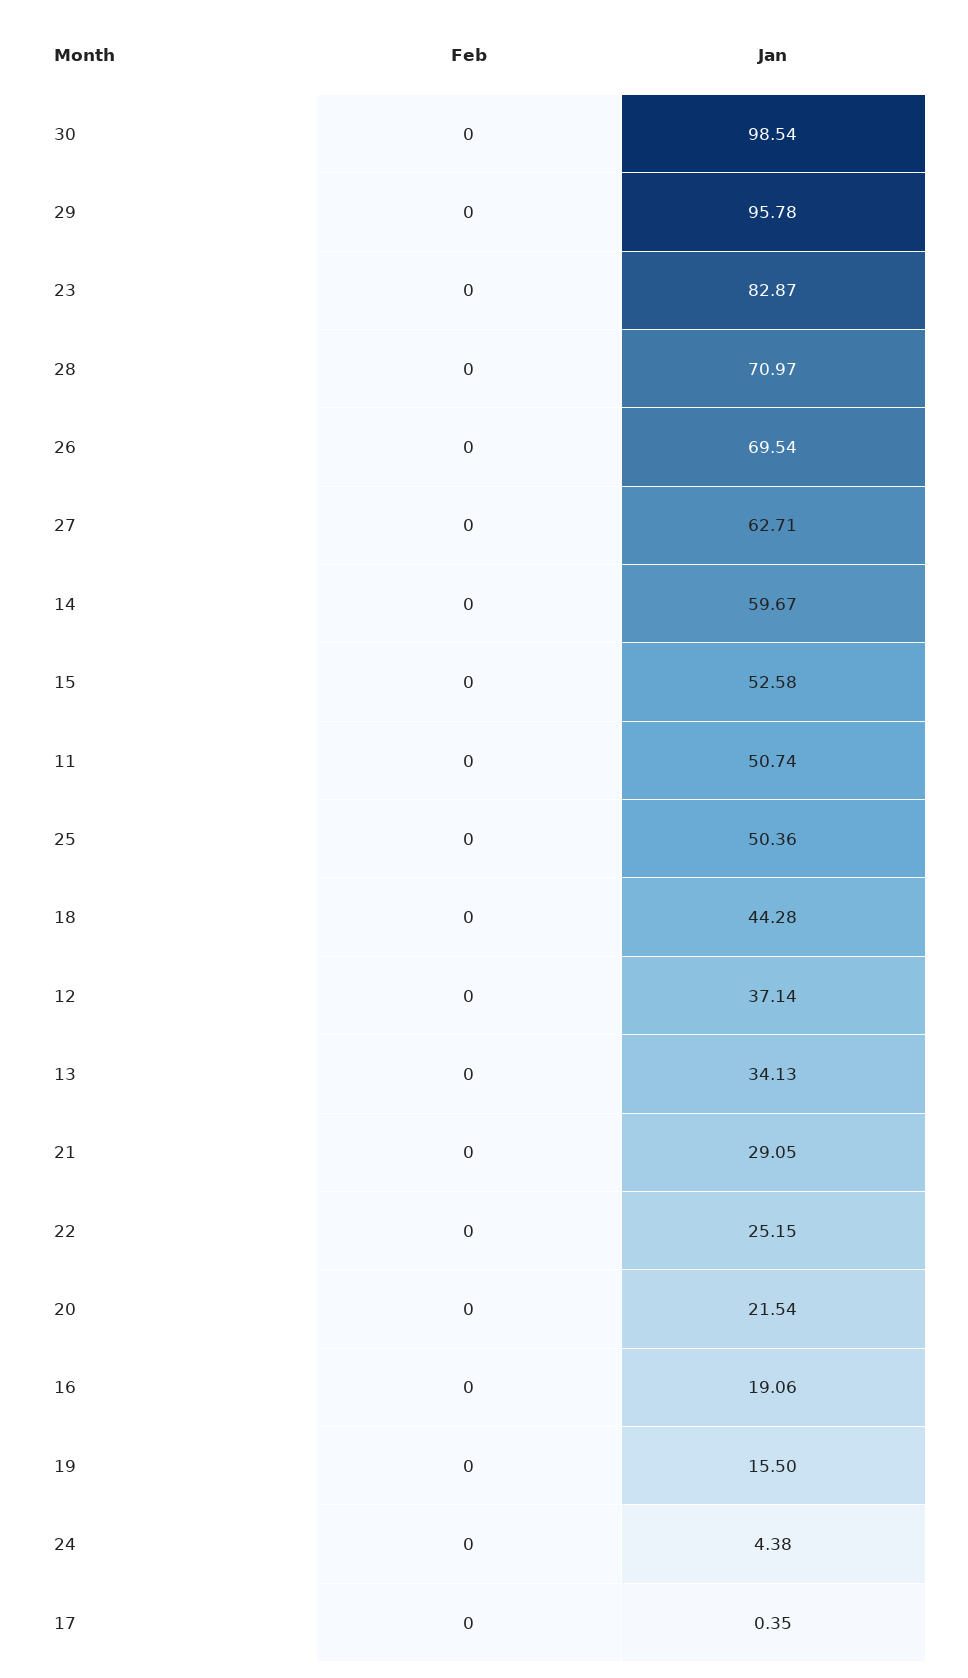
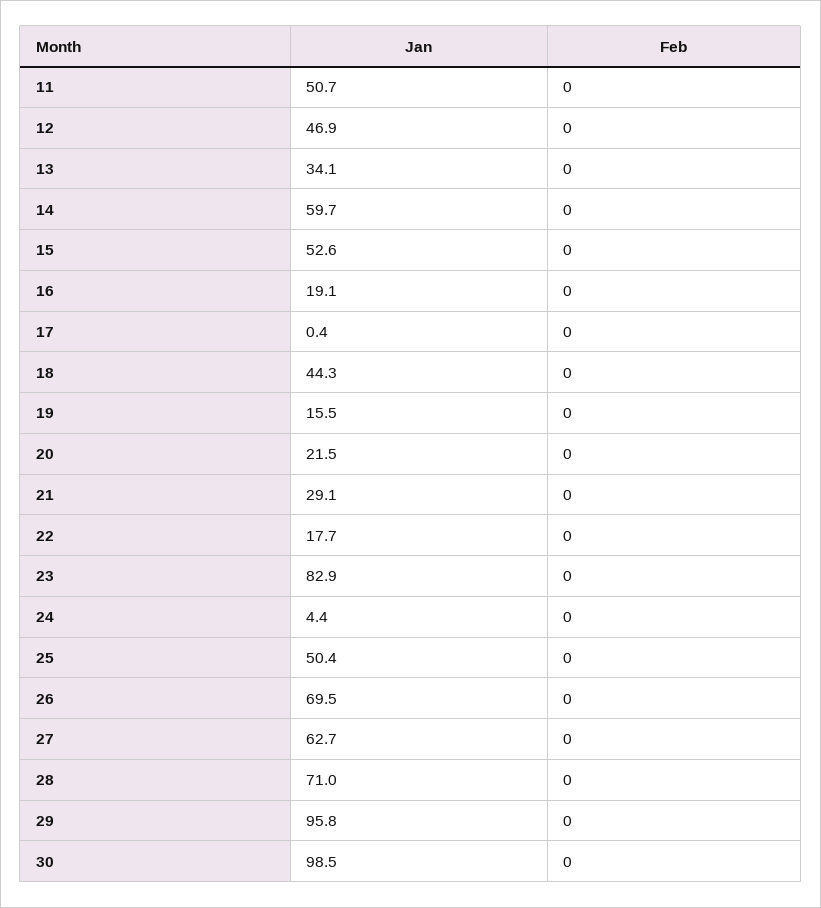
  {
    "Feb": {
      "30": 0,
      "29": 0,
      "23": 0,
      "28": 0,
      "26": 0,
      "27": 0,
      "14": 0,
      "15": 0,
      "11": 0,
      "25": 0,
      "18": 0,
      "12": 0,
      "13": 0,
      "21": 0,
      "22": 0,
      "20": 0,
      "16": 0,
      "19": 0,
      "24": 0,
      "17": 0
    },
    "Jan": {
      "30": 98.54,
      "29": 95.78,
      "23": 82.87,
      "28": 70.97,
      "26": 69.54,
      "27": 62.71,
      "14": 59.67,
      "15": 52.58,
      "11": 50.74,
      "25": 50.36,
      "18": 44.28,
-     "12": 37.14,
+     "12": 46.9,
      "13": 34.13,
      "21": 29.05,
-     "22": 25.15,
+     "22": 17.7,
      "20": 21.54,
      "16": 19.06,
      "19": 15.5,
      "24": 4.38,
      "17": 0.35
    }
  }

